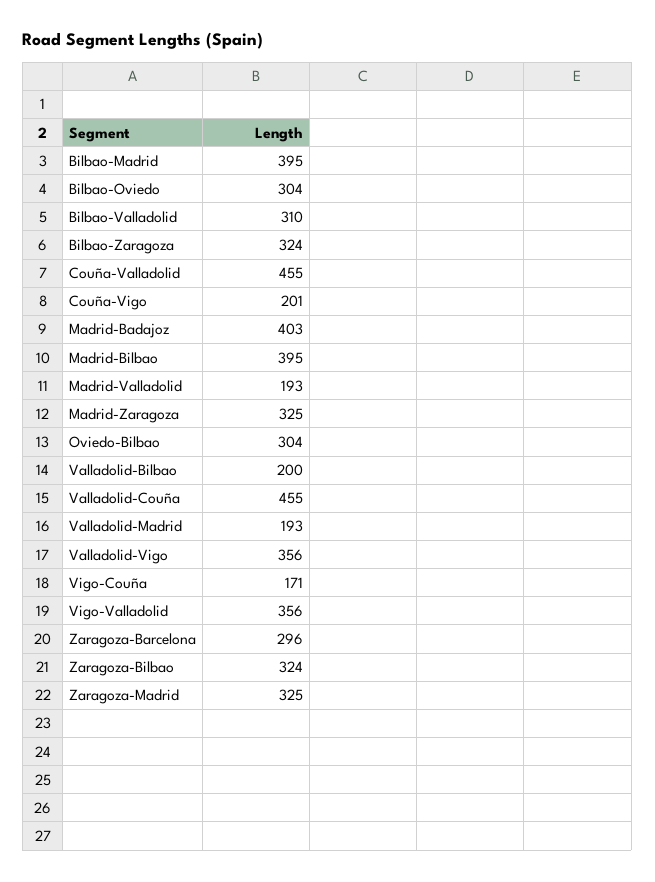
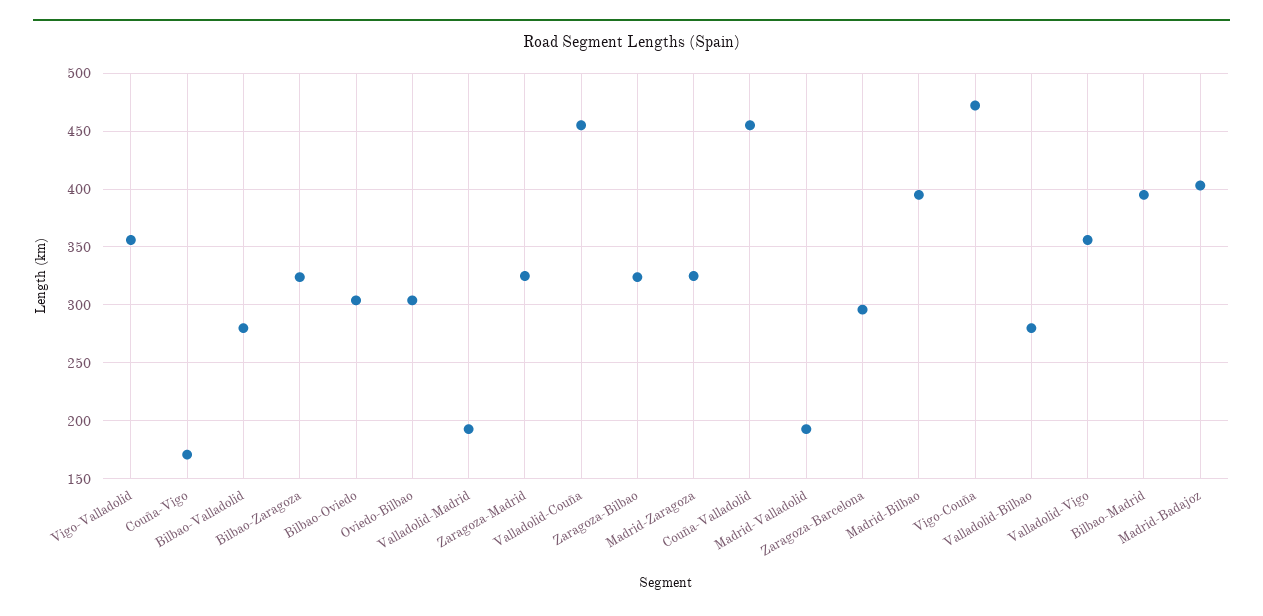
  {
    "Bilbao-Madrid": 395,
    "Bilbao-Oviedo": 304,
-   "Bilbao-Valladolid": 310,
+   "Bilbao-Valladolid": 280,
    "Bilbao-Zaragoza": 324,
    "Couña-Valladolid": 455,
-   "Couña-Vigo": 201,
+   "Couña-Vigo": 170,
    "Madrid-Badajoz": 403,
    "Madrid-Bilbao": 395,
    "Madrid-Valladolid": 193,
    "Madrid-Zaragoza": 325,
    "Oviedo-Bilbao": 304,
-   "Valladolid-Bilbao": 200,
+   "Valladolid-Bilbao": 280,
    "Valladolid-Couña": 455,
    "Valladolid-Madrid": 193,
    "Valladolid-Vigo": 356,
-   "Vigo-Couña": 171,
+   "Vigo-Couña": 470,
    "Vigo-Valladolid": 356,
    "Zaragoza-Barcelona": 296,
    "Zaragoza-Bilbao": 324,
    "Zaragoza-Madrid": 325
  }

